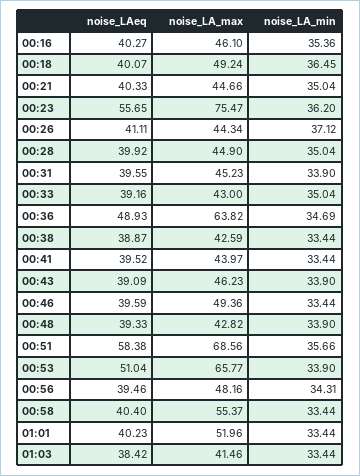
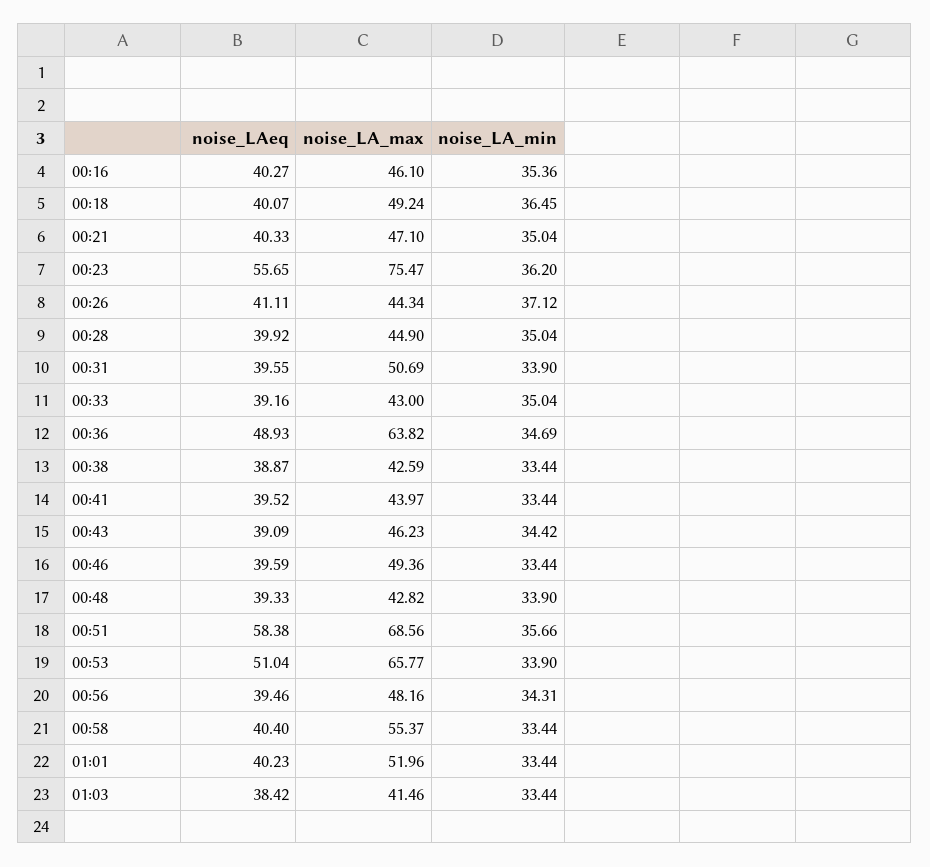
  {
    "noise_LAeq": {
      "00:16": 40.27,
      "00:18": 40.07,
      "00:21": 40.33,
      "00:23": 55.65,
      "00:26": 41.11,
      "00:28": 39.92,
      "00:31": 39.55,
      "00:33": 39.16,
      "00:36": 48.93,
      "00:38": 38.87,
      "00:41": 39.52,
      "00:43": 39.09,
      "00:46": 39.59,
      "00:48": 39.33,
      "00:51": 58.38,
      "00:53": 51.04,
      "00:56": 39.46,
      "00:58": 40.4,
      "01:01": 40.23,
      "01:03": 38.42
    },
    "noise_LA_max": {
      "00:16": 46.1,
      "00:18": 49.24,
-     "00:21": 44.66,
+     "00:21": 47.1,
      "00:23": 75.47,
      "00:26": 44.34,
      "00:28": 44.9,
-     "00:31": 45.23,
+     "00:31": 50.69,
      "00:33": 43,
      "00:36": 63.82,
      "00:38": 42.59,
      "00:41": 43.97,
      "00:43": 46.23,
      "00:46": 49.36,
      "00:48": 42.82,
      "00:51": 68.56,
      "00:53": 65.77,
      "00:56": 48.16,
      "00:58": 55.37,
      "01:01": 51.96,
      "01:03": 41.46
    },
    "noise_LA_min": {
      "00:16": 35.36,
      "00:18": 36.45,
      "00:21": 35.04,
      "00:23": 36.2,
      "00:26": 37.12,
      "00:28": 35.04,
      "00:31": 33.9,
      "00:33": 35.04,
      "00:36": 34.69,
      "00:38": 33.44,
      "00:41": 33.44,
-     "00:43": 33.9,
+     "00:43": 34.42,
      "00:46": 33.44,
      "00:48": 33.9,
      "00:51": 35.66,
      "00:53": 33.9,
      "00:56": 34.31,
      "00:58": 33.44,
      "01:01": 33.44,
      "01:03": 33.44
    }
  }

